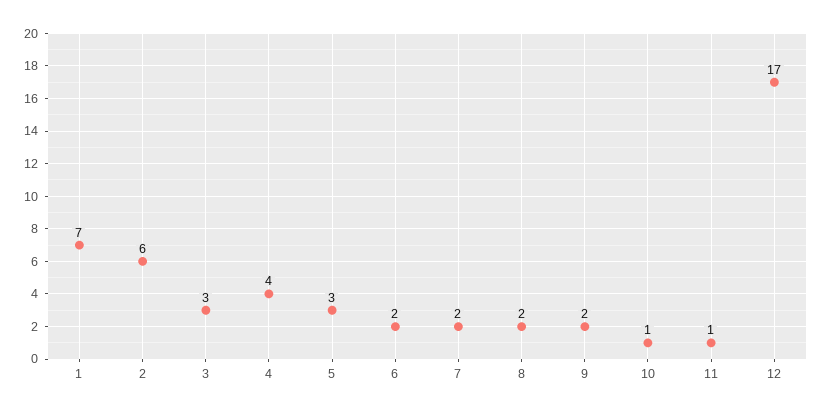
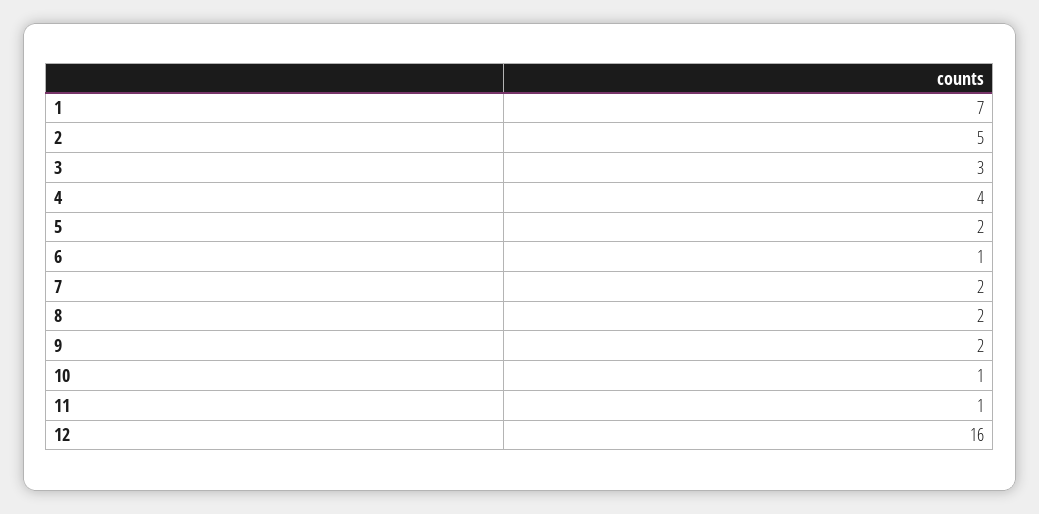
  {
    "1": 7,
-   "2": 6,
+   "2": 5,
    "3": 3,
    "4": 4,
-   "5": 3,
+   "5": 2,
-   "6": 2,
+   "6": 1,
    "7": 2,
    "8": 2,
    "9": 2,
    "10": 1,
    "11": 1,
-   "12": 17
+   "12": 16
  }

